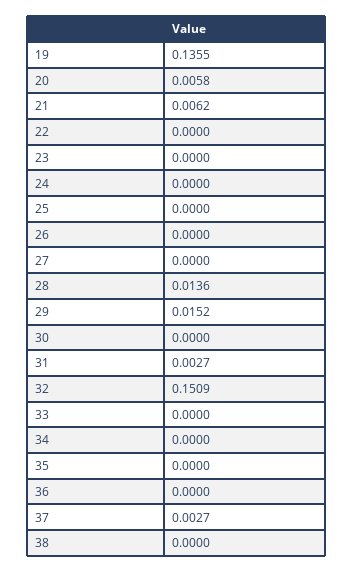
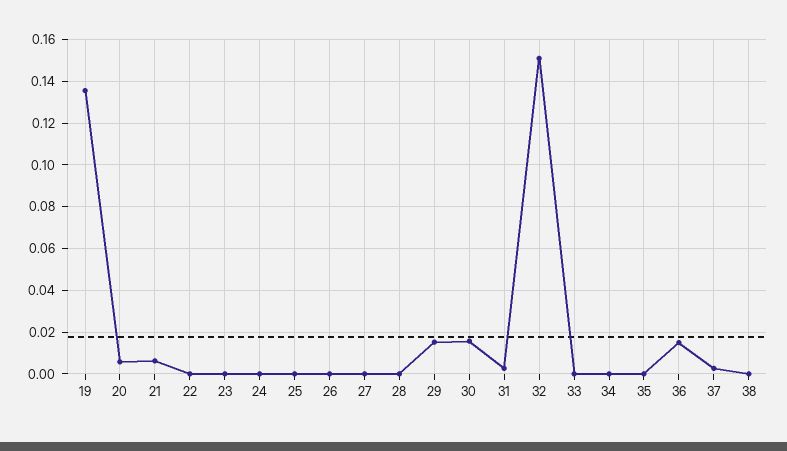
  {
    "19": 0.1355,
    "20": 0.0058,
    "21": 0.0062,
    "22": 0,
    "23": 0,
    "24": 0,
    "25": 0,
    "26": 0,
    "27": 0,
-   "28": 0.0136,
+   "28": 0,
    "29": 0.0152,
-   "30": 0,
+   "30": 0.015,
    "31": 0.0027,
    "32": 0.1509,
    "33": 0,
    "34": 0,
    "35": 0,
-   "36": 0,
+   "36": 0.015,
    "37": 0.0027,
    "38": 0
  }

